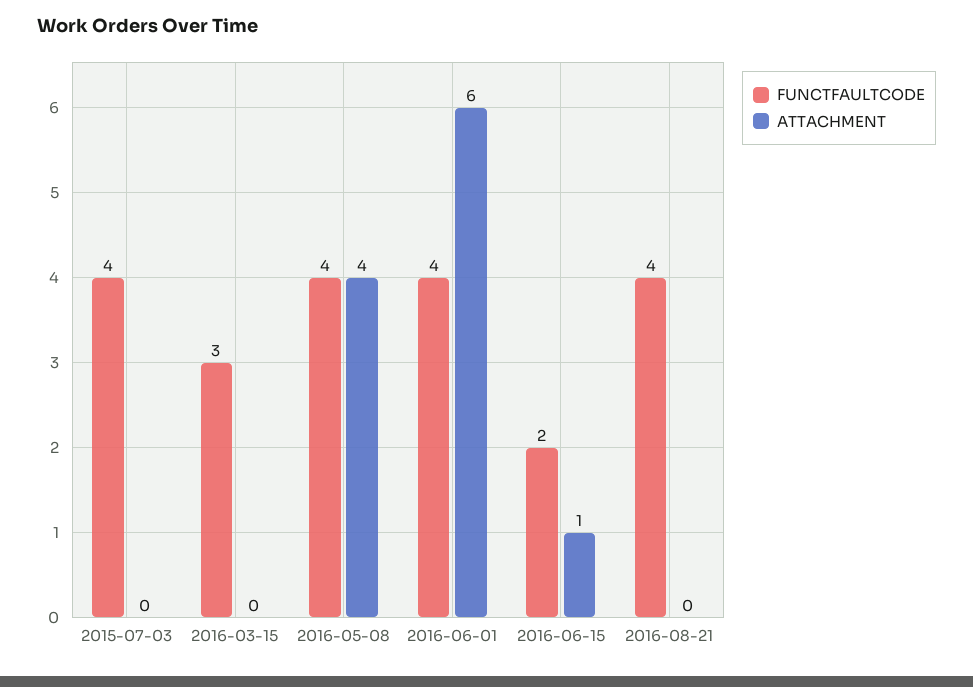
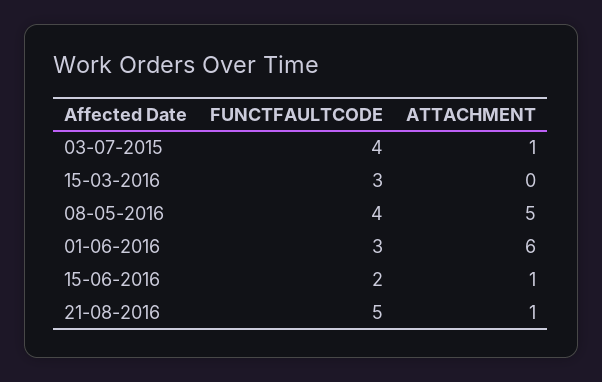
  {
    "FUNCTFAULTCODE": {
      "2015-07-03": 4,
      "2016-03-15": 3,
      "2016-05-08": 4,
-     "2016-06-01": 4,
+     "2016-06-01": 3,
      "2016-06-15": 2,
-     "2016-08-21": 4
+     "2016-08-21": 5
    },
    "ATTACHMENT": {
-     "2015-07-03": 0,
+     "2015-07-03": 1,
      "2016-03-15": 0,
-     "2016-05-08": 4,
+     "2016-05-08": 5,
      "2016-06-01": 6,
      "2016-06-15": 1,
-     "2016-08-21": 0
+     "2016-08-21": 1
    }
  }

